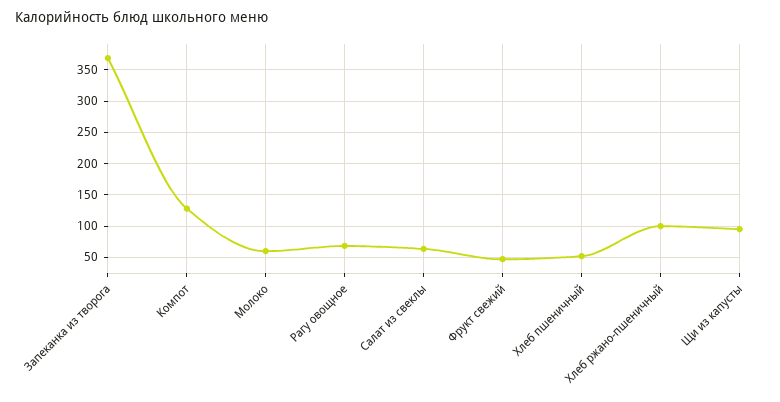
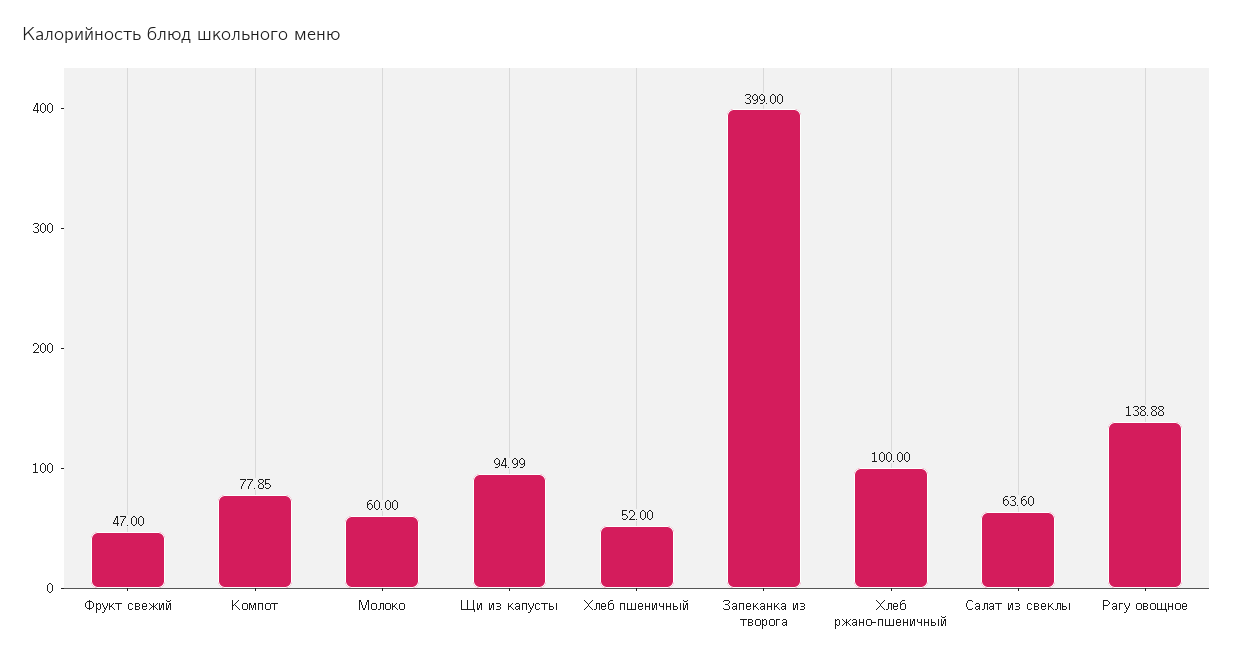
  {
-   "Запеканка из творога": 370,
+   "Запеканка из творога": 399,
-   "Компот": 130,
+   "Компот": 77.85,
    "Молоко": 60,
-   "Рагу овощное": 70,
+   "Рагу овощное": 138.88,
    "Салат из свеклы": 63.6,
    "Фрукт свежий": 47,
    "Хлеб пшеничный": 52,
    "Хлеб ржано-пшеничный": 100,
    "Щи из капусты": 94.99
  }

